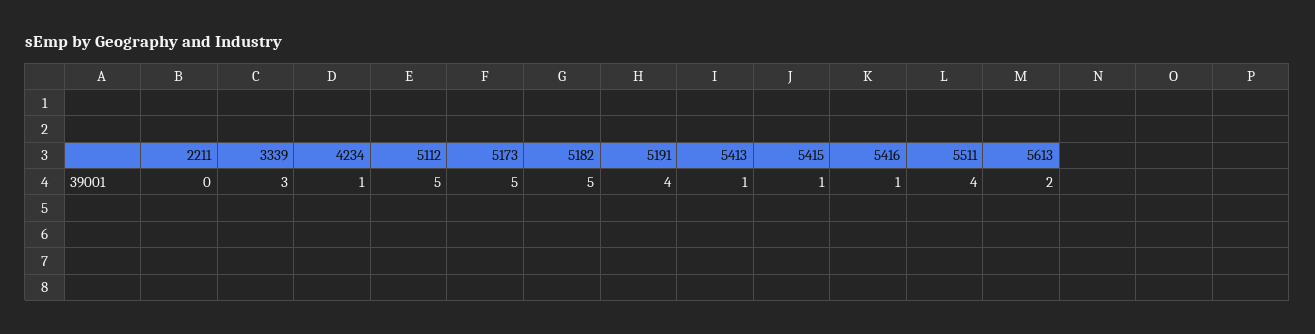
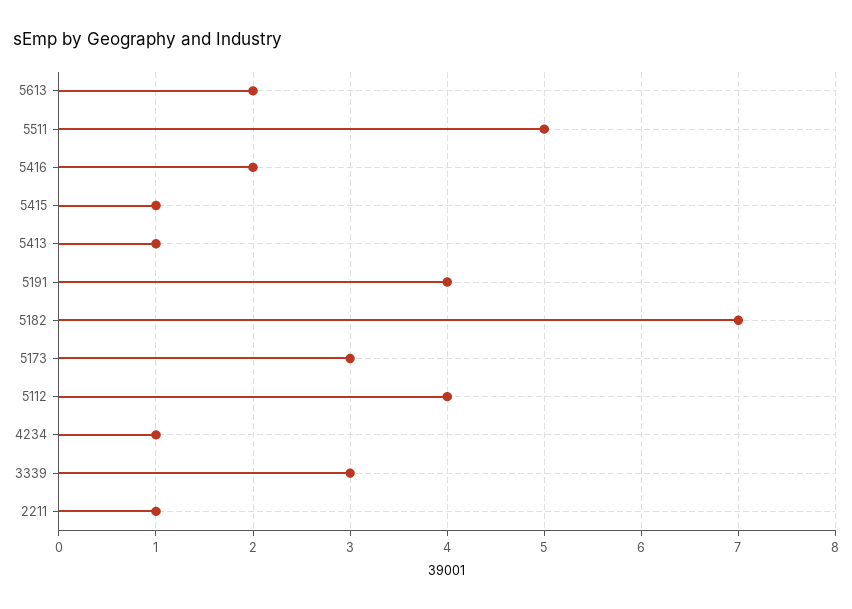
  {
-   "2211": 0,
+   "2211": 1,
    "3339": 3,
    "4234": 1,
-   "5112": 5,
+   "5112": 4,
-   "5173": 5,
+   "5173": 3,
-   "5182": 5,
+   "5182": 7,
    "5191": 4,
    "5413": 1,
    "5415": 1,
-   "5416": 1,
+   "5416": 2,
-   "5511": 4,
+   "5511": 5,
    "5613": 2
  }

